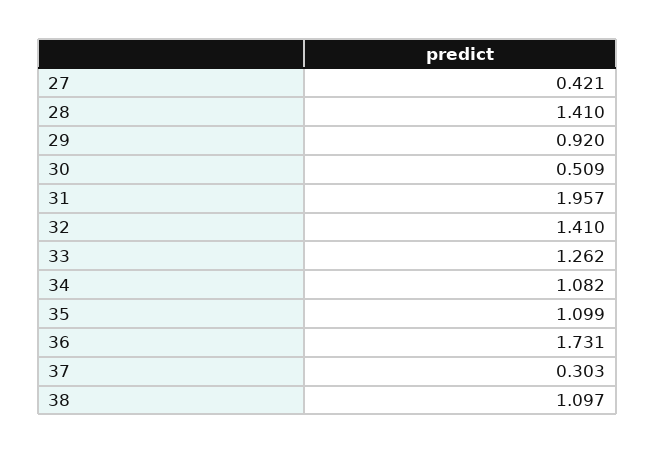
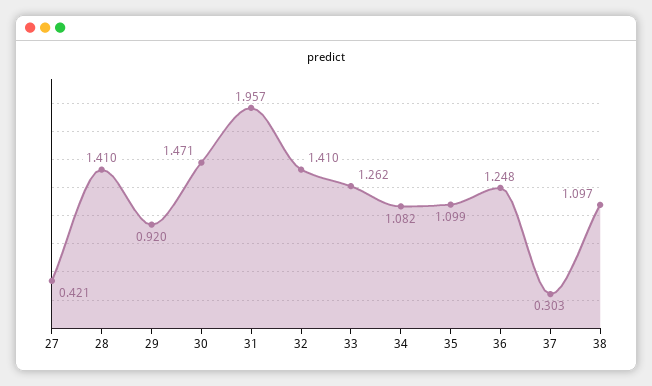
  {
    "27": 0.421,
    "28": 1.41,
    "29": 0.92,
-   "30": 0.509,
+   "30": 1.471,
    "31": 1.957,
    "32": 1.41,
    "33": 1.262,
    "34": 1.082,
    "35": 1.099,
-   "36": 1.731,
+   "36": 1.248,
    "37": 0.303,
    "38": 1.097
  }

